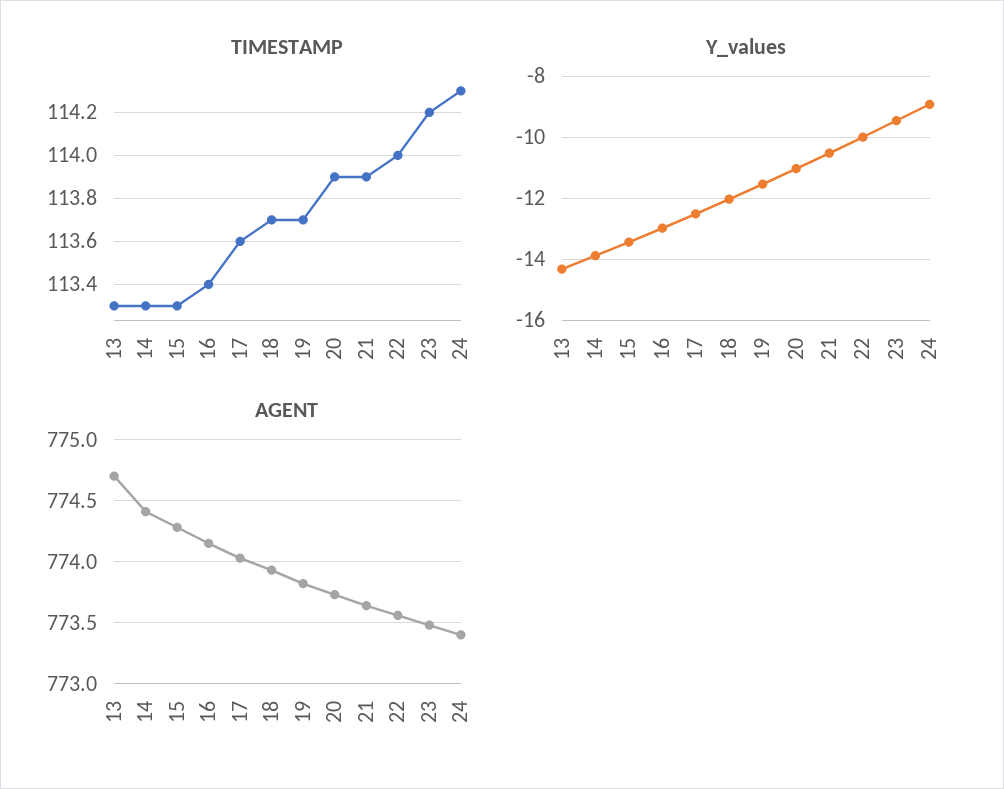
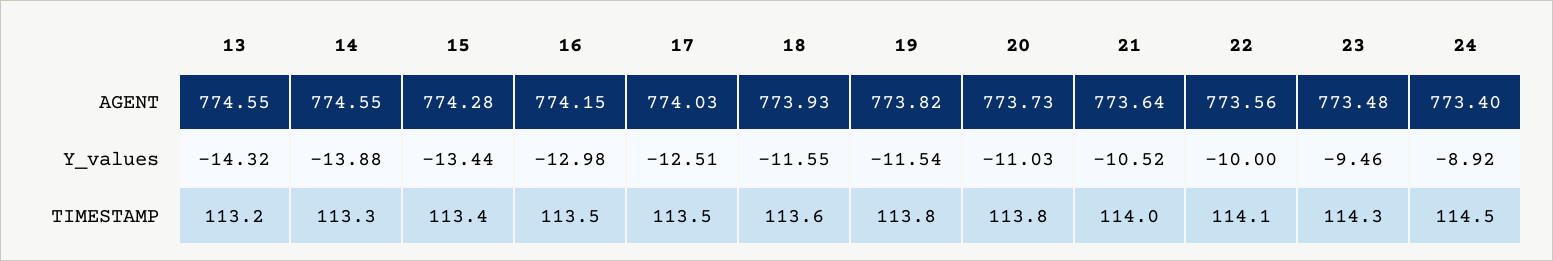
  {
    "TIMESTAMP": {
-     "13": 113.3,
+     "13": 113.2,
      "14": 113.3,
-     "15": 113.3,
+     "15": 113.4,
-     "16": 113.4,
+     "16": 113.5,
-     "17": 113.6,
+     "17": 113.5,
-     "18": 113.7,
+     "18": 113.6,
-     "19": 113.7,
+     "19": 113.8,
-     "20": 113.9,
+     "20": 113.8,
-     "21": 113.9,
+     "21": 114,
-     "22": 114,
+     "22": 114.1,
-     "23": 114.2,
+     "23": 114.3,
-     "24": 114.3
+     "24": 114.5
    },
    "Y_values": {
      "13": -14.32,
      "14": -13.88,
      "15": -13.44,
      "16": -12.98,
      "17": -12.51,
-     "18": -12,
+     "18": -11.55,
      "19": -11.54,
      "20": -11.03,
      "21": -10.52,
      "22": -10,
      "23": -9.46,
      "24": -8.92
    },
    "AGENT": {
-     "13": 774.7,
+     "13": 774.55,
-     "14": 774.4,
+     "14": 774.55,
      "15": 774.28,
      "16": 774.15,
      "17": 774.03,
      "18": 773.93,
      "19": 773.82,
      "20": 773.73,
      "21": 773.64,
      "22": 773.56,
      "23": 773.48,
      "24": 773.4
    }
  }

